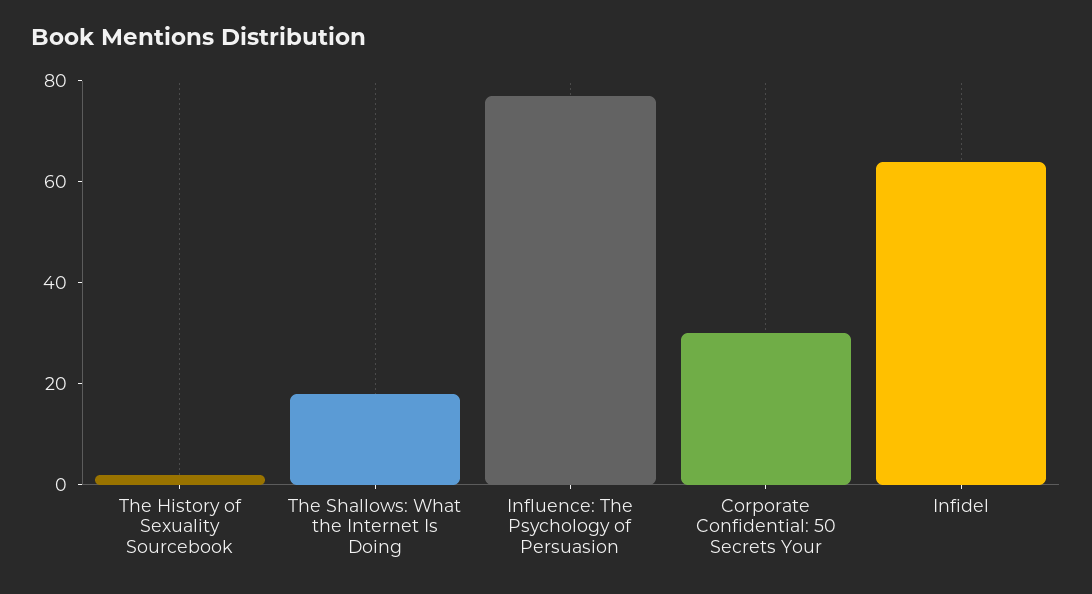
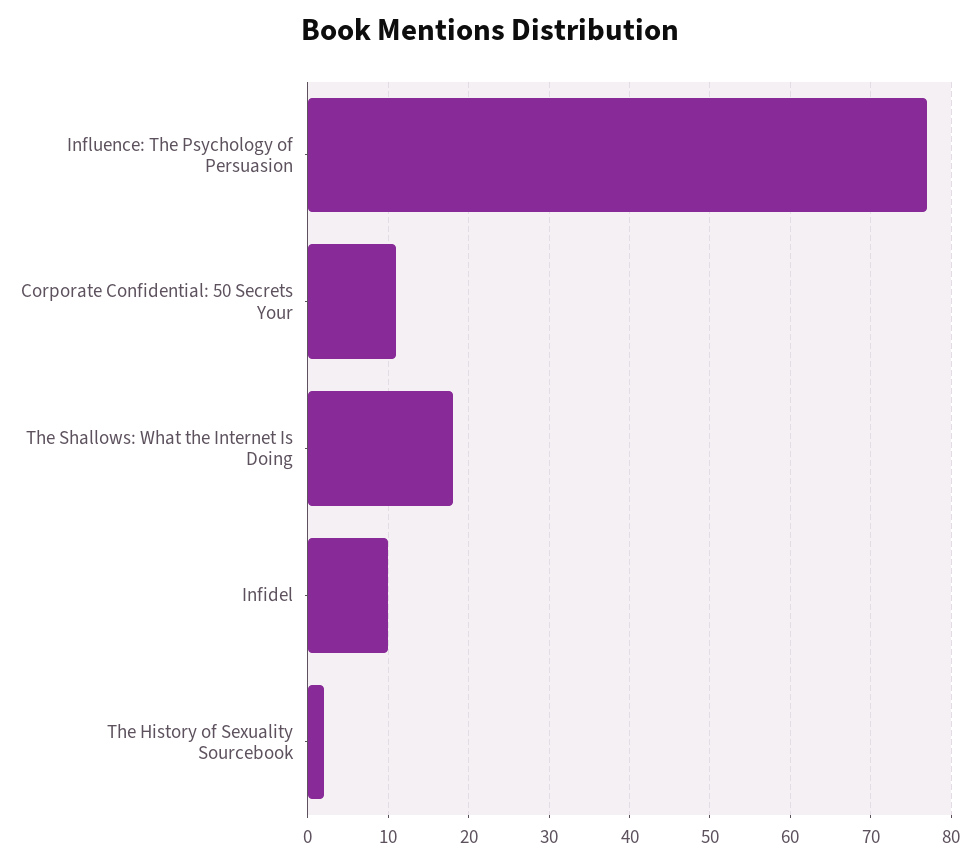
  {
    "The History of Sexuality Sourcebook": 2,
    "The Shallows: What the Internet Is Doing": 18,
    "Influence: The Psychology of Persuasion": 77,
-   "Corporate Confidential: 50 Secrets Your": 30,
+   "Corporate Confidential: 50 Secrets Your": 11,
-   "Infidel": 65
+   "Infidel": 10
  }

